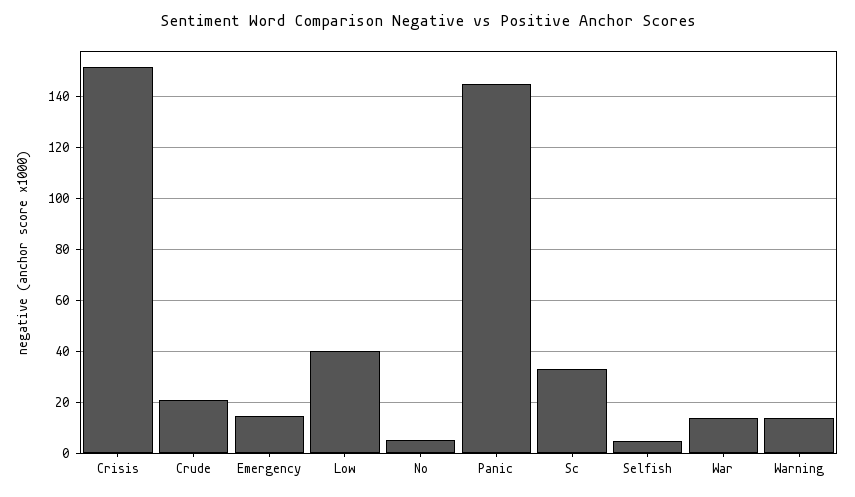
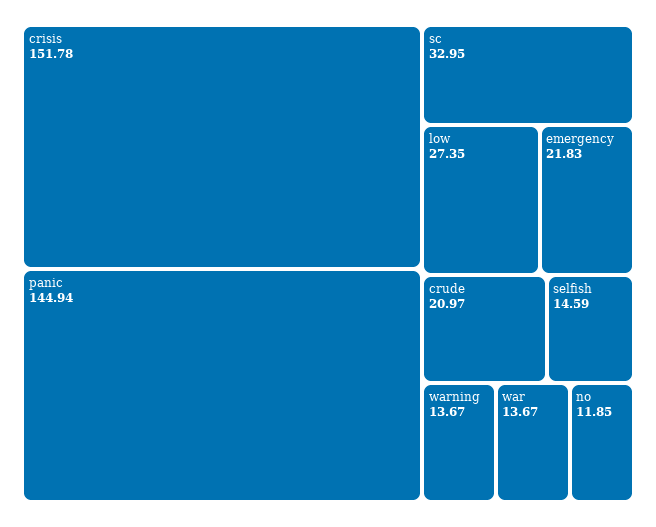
  {
    "Crisis": 151.78,
    "Crude": 20.97,
-   "Emergency": 15,
+   "Emergency": 21.83,
-   "Low": 40,
+   "Low": 27.35,
-   "No": 5,
+   "No": 11.85,
    "Panic": 144.94,
    "Sc": 32.95,
-   "Selfish": 5,
+   "Selfish": 14.59,
    "War": 13.67,
    "Warning": 13.67
  }

